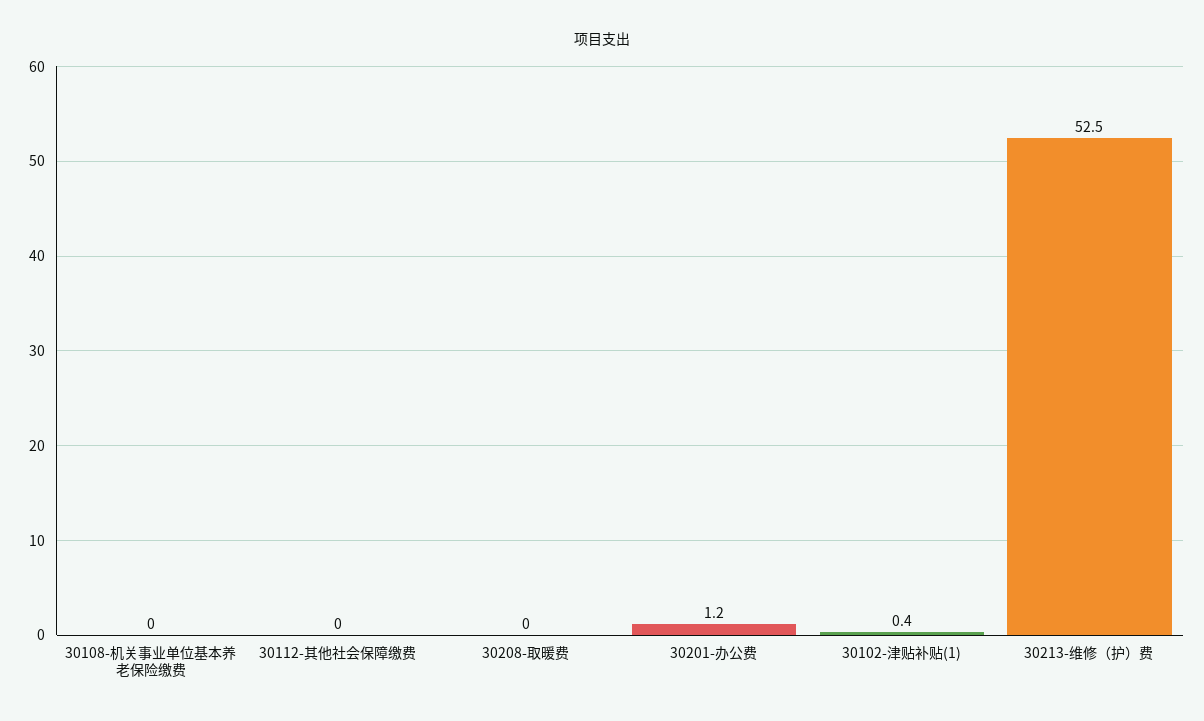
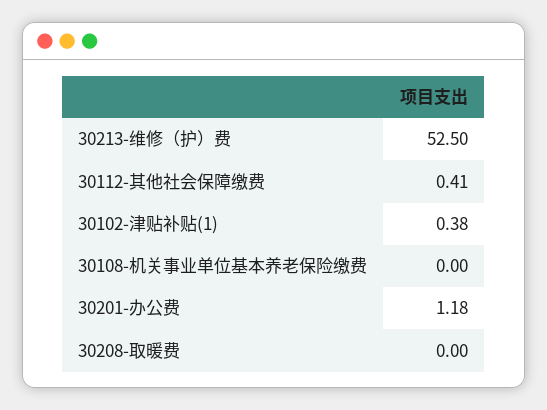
  {
    "30108-机关事业单位基本养老保险缴费": 0,
-   "30112-其他社会保障缴费": 0,
+   "30112-其他社会保障缴费": 0.41,
    "30208-取暖费": 0,
    "30201-办公费": 1.18,
    "30102-津贴补贴(1)": 0.38,
    "30213-维修（护）费": 52.5
  }

